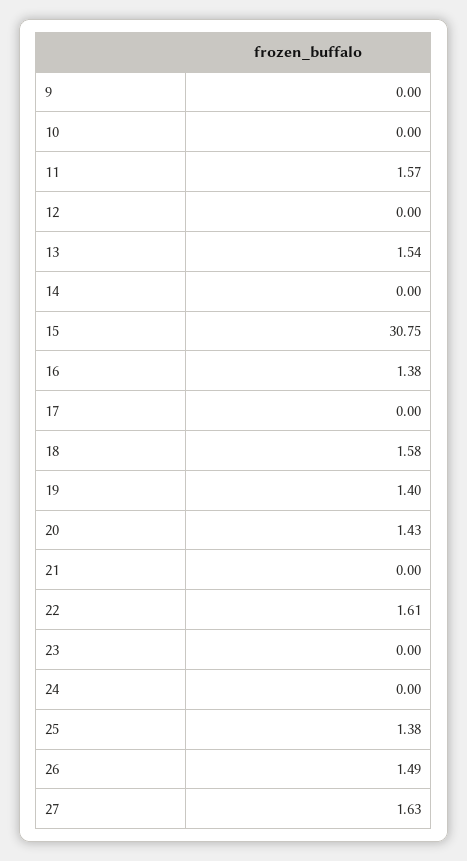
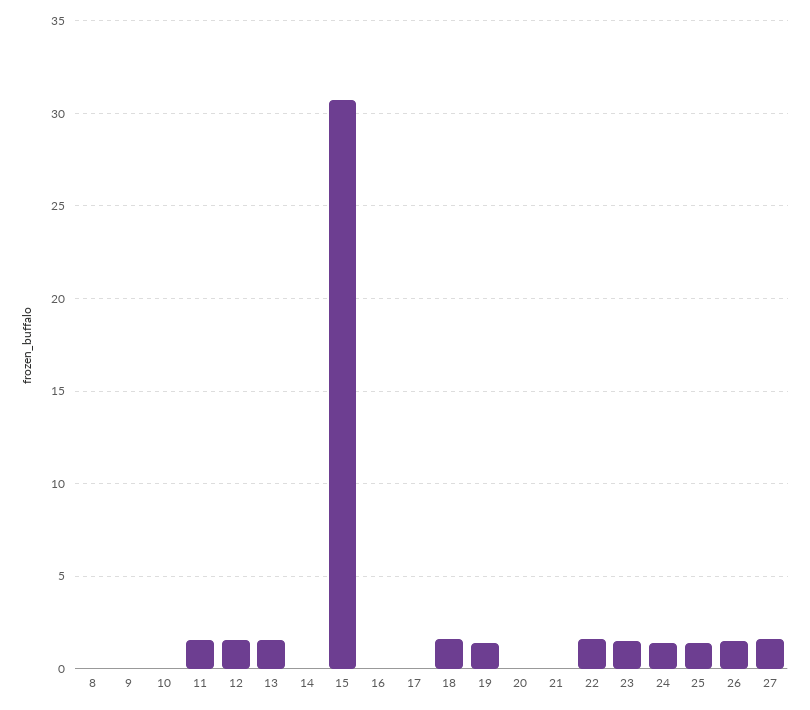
  {
    "9": 0,
    "10": 0,
    "11": 1.57,
-   "12": 0,
+   "12": 1.5,
    "13": 1.54,
    "14": 0,
    "15": 30.75,
-   "16": 1.38,
+   "16": 0,
    "17": 0,
    "18": 1.58,
    "19": 1.4,
-   "20": 1.43,
+   "20": 0,
    "21": 0,
    "22": 1.61,
-   "23": 0,
+   "23": 1.5,
-   "24": 0,
+   "24": 1.5,
    "25": 1.38,
    "26": 1.49,
-   "27": 1.63
+   "27": 1.63,
+   "8": 0
  }

